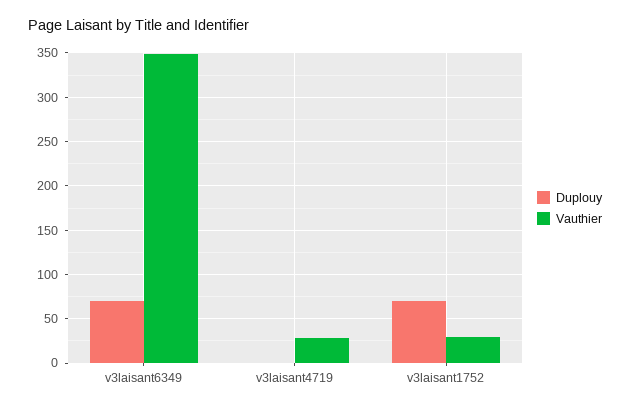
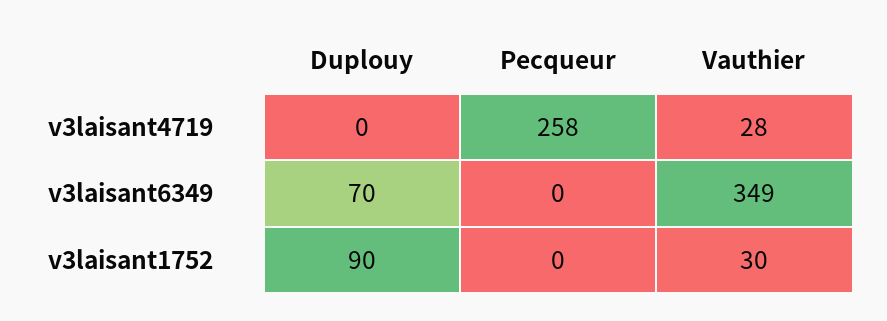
  {
    "Duplouy": {
      "v3laisant6349": 70,
      "v3laisant4719": 0,
-     "v3laisant1752": 70
+     "v3laisant1752": 90
    },
    "Vauthier": {
      "v3laisant6349": 349,
      "v3laisant4719": 28,
      "v3laisant1752": 30
-   }
+   },
+   "Pecqueur": {
+     "v3laisant4719": 258,
+     "v3laisant6349": 0,
+     "v3laisant1752": 0
+   }
  }

